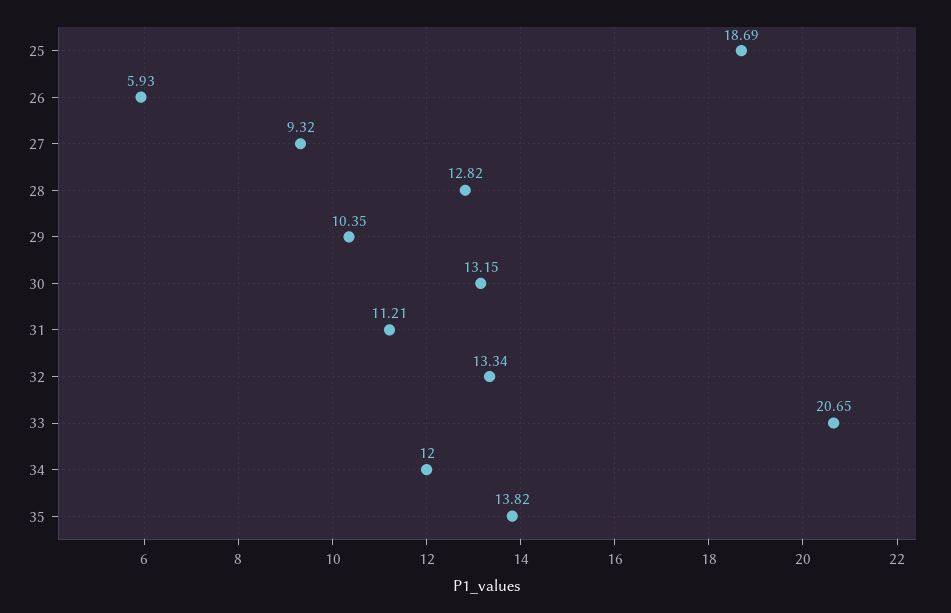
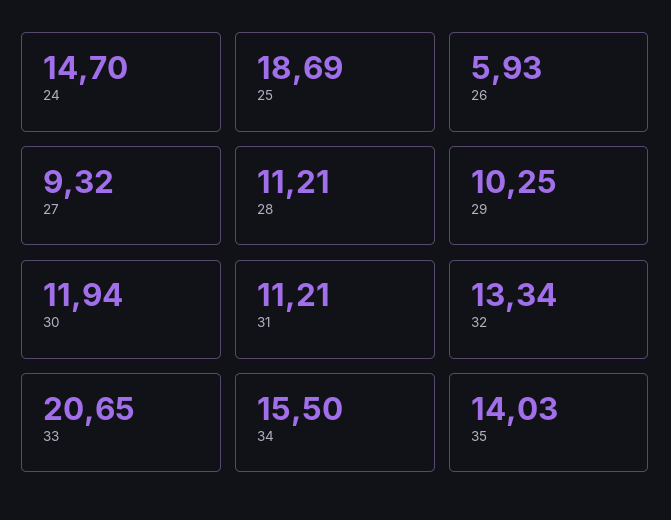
  {
    "25": 18.69,
    "26": 5.93,
    "27": 9.32,
-   "28": 12.82,
+   "28": 11.21,
-   "29": 10.35,
+   "29": 10.25,
-   "30": 13.15,
+   "30": 11.94,
    "31": 11.21,
    "32": 13.34,
    "33": 20.65,
-   "34": 12,
+   "34": 15.5,
-   "35": 13.82
+   "35": 14.03,
+   "24": 14.7
  }

